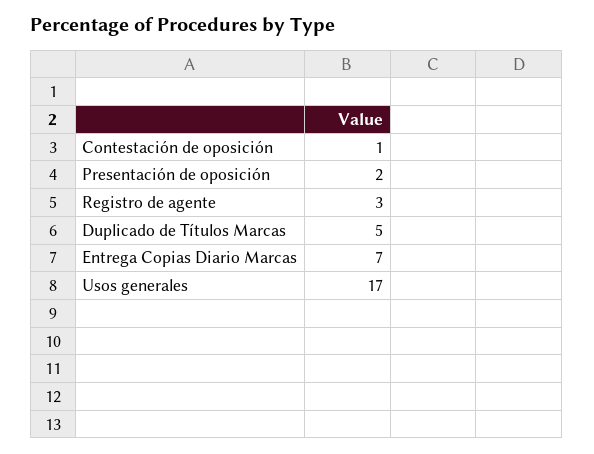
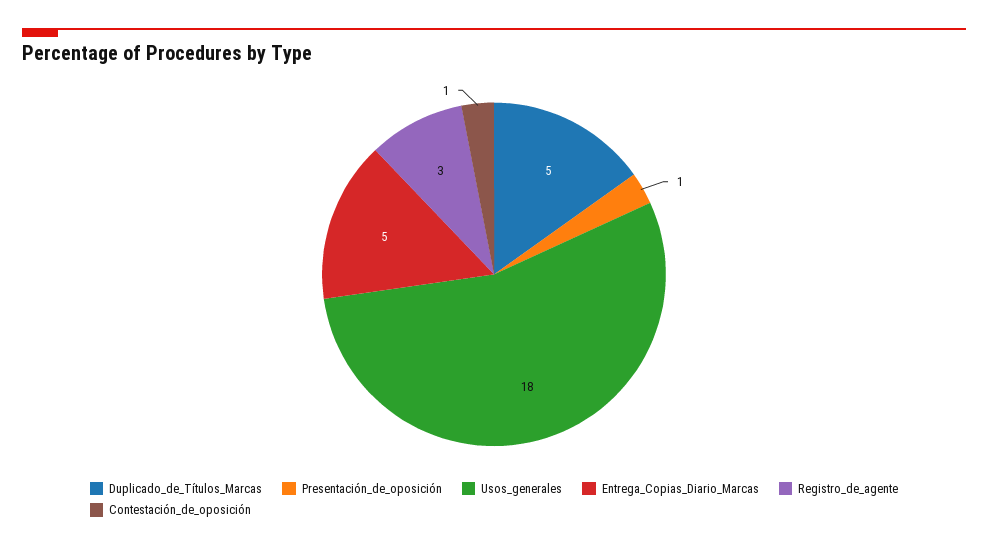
  {
    "Contestación de oposición": 1,
-   "Presentación de oposición": 2,
+   "Presentación de oposición": 1,
    "Registro de agente": 3,
    "Duplicado de Títulos Marcas": 5,
-   "Entrega Copias Diario Marcas": 7,
+   "Entrega Copias Diario Marcas": 5,
-   "Usos generales": 17
+   "Usos generales": 18
  }

